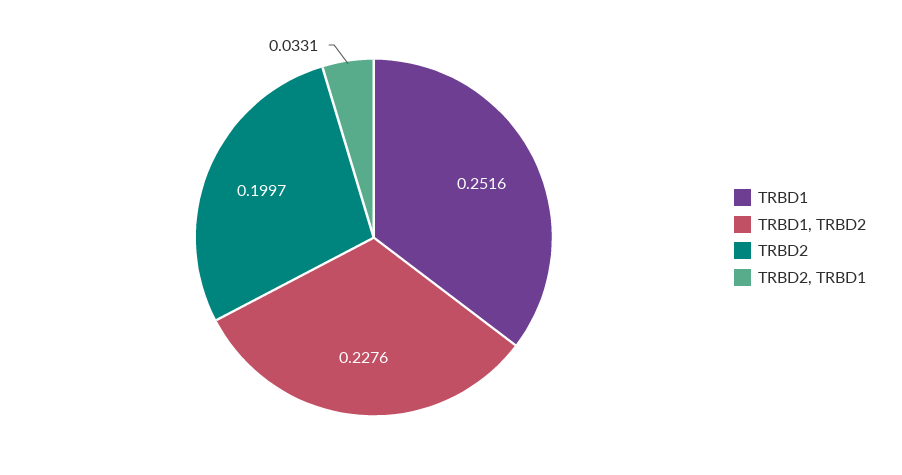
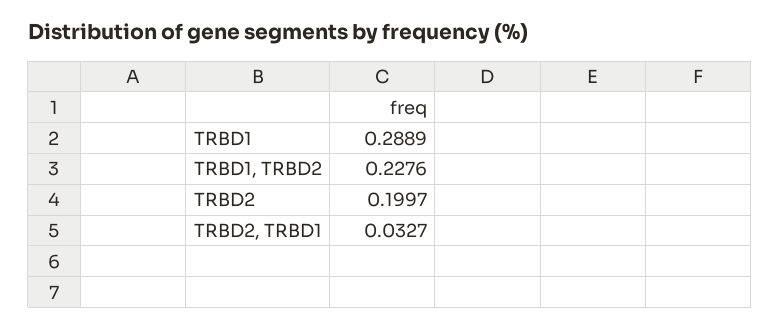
  {
-   "TRBD1": 0.2516,
+   "TRBD1": 0.2889,
    "TRBD1, TRBD2": 0.2276,
    "TRBD2": 0.1997,
-   "TRBD2, TRBD1": 0.0331
+   "TRBD2, TRBD1": 0.0327
  }

